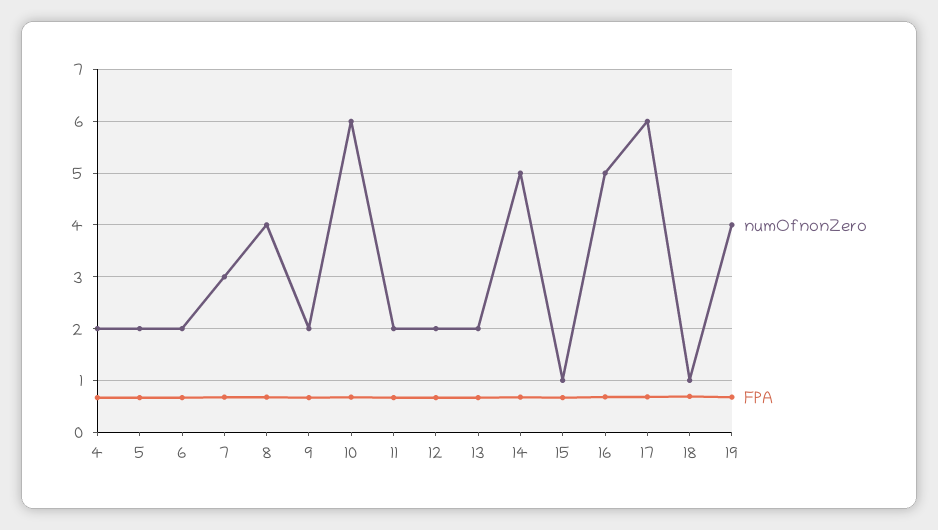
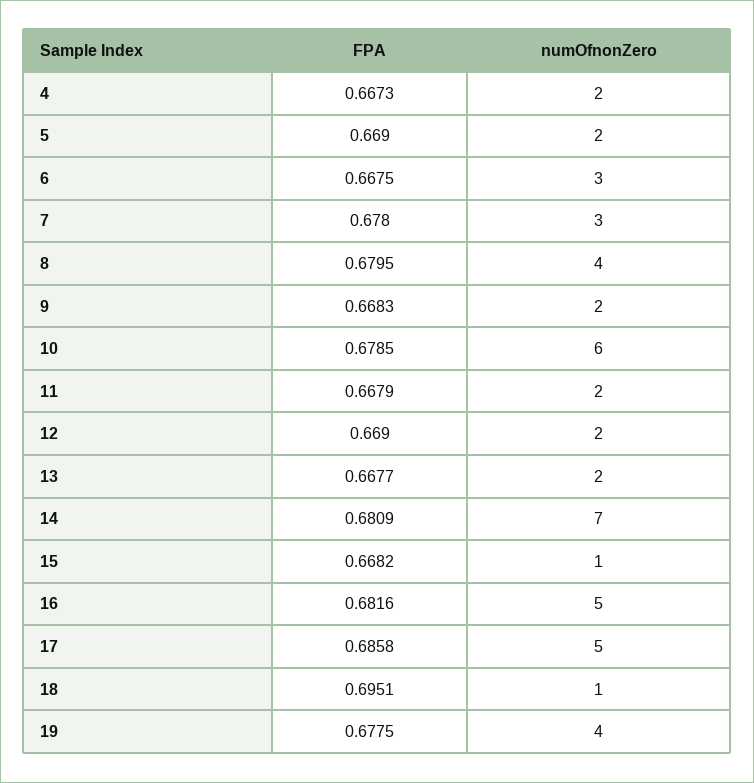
  {
    "numOfnonZero": {
      "4": 2,
      "5": 2,
-     "6": 2,
+     "6": 3,
      "7": 3,
      "8": 4,
      "9": 2,
      "10": 6,
      "11": 2,
      "12": 2,
      "13": 2,
-     "14": 5,
+     "14": 7,
      "15": 1,
      "16": 5,
-     "17": 6,
+     "17": 5,
      "18": 1,
      "19": 4
    },
    "FPA": {
      "4": 0.6673,
      "5": 0.669,
      "6": 0.6675,
      "7": 0.678,
      "8": 0.6795,
      "9": 0.6683,
      "10": 0.6785,
      "11": 0.6679,
      "12": 0.669,
      "13": 0.6677,
      "14": 0.6809,
      "15": 0.6682,
      "16": 0.6816,
      "17": 0.6858,
      "18": 0.6951,
      "19": 0.6775
    }
  }

